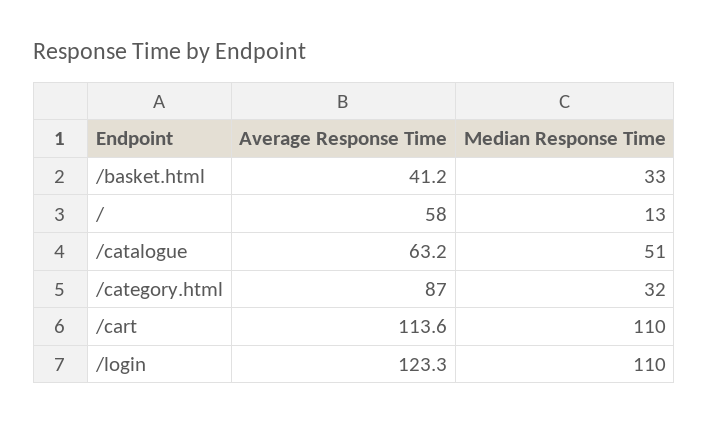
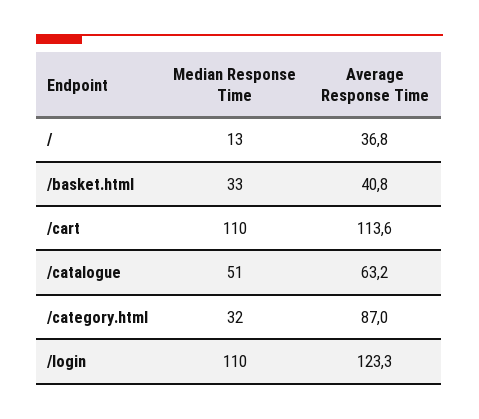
  {
    "Average Response Time": {
-     "/basket.html": 41.2,
+     "/basket.html": 40.8,
-     "/": 58,
+     "/": 36.8,
      "/catalogue": 63.2,
      "/category.html": 87,
      "/cart": 113.6,
      "/login": 123.3
    },
    "Median Response Time": {
      "/basket.html": 33,
      "/": 13,
      "/catalogue": 51,
      "/category.html": 32,
      "/cart": 110,
      "/login": 110
    }
  }

